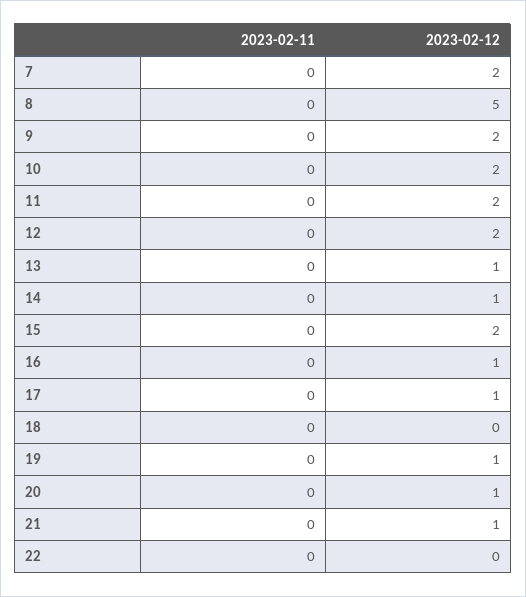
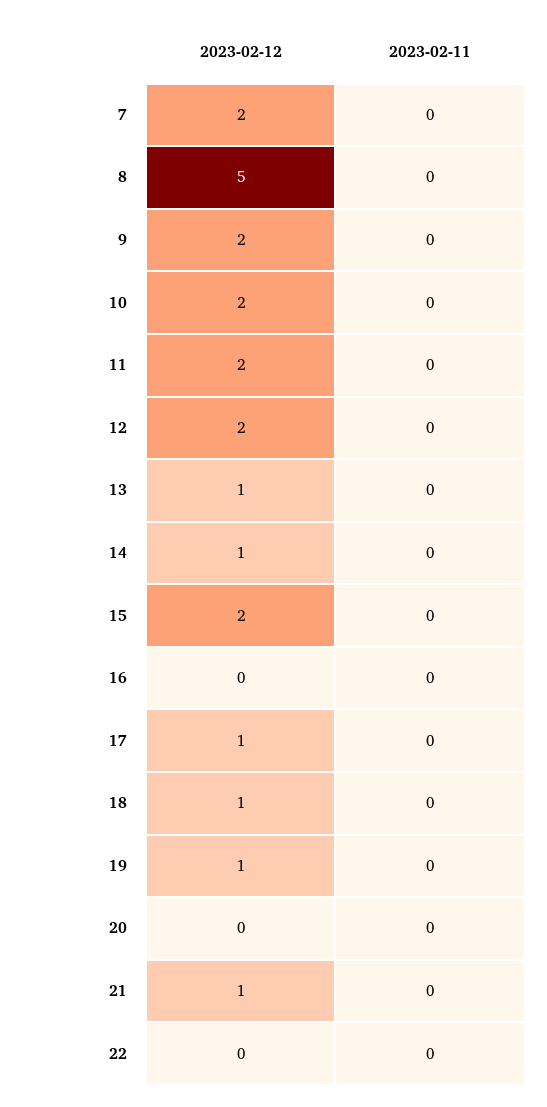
  {
    "2023-02-11": {
      "7": 0,
      "8": 0,
      "9": 0,
      "10": 0,
      "11": 0,
      "12": 0,
      "13": 0,
      "14": 0,
      "15": 0,
      "16": 0,
      "17": 0,
      "18": 0,
      "19": 0,
      "20": 0,
      "21": 0,
      "22": 0
    },
    "2023-02-12": {
      "7": 2,
      "8": 5,
      "9": 2,
      "10": 2,
      "11": 2,
      "12": 2,
      "13": 1,
      "14": 1,
      "15": 2,
-     "16": 1,
+     "16": 0,
      "17": 1,
-     "18": 0,
+     "18": 1,
      "19": 1,
-     "20": 1,
+     "20": 0,
      "21": 1,
      "22": 0
    }
  }

